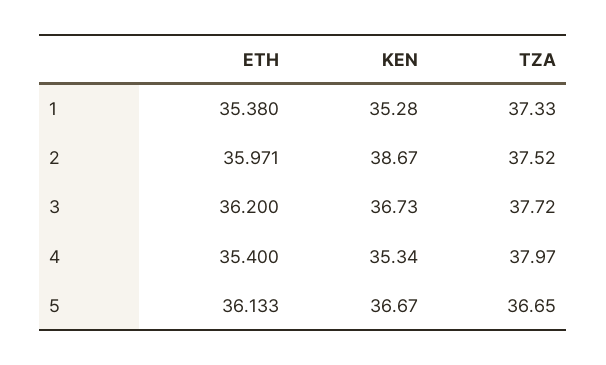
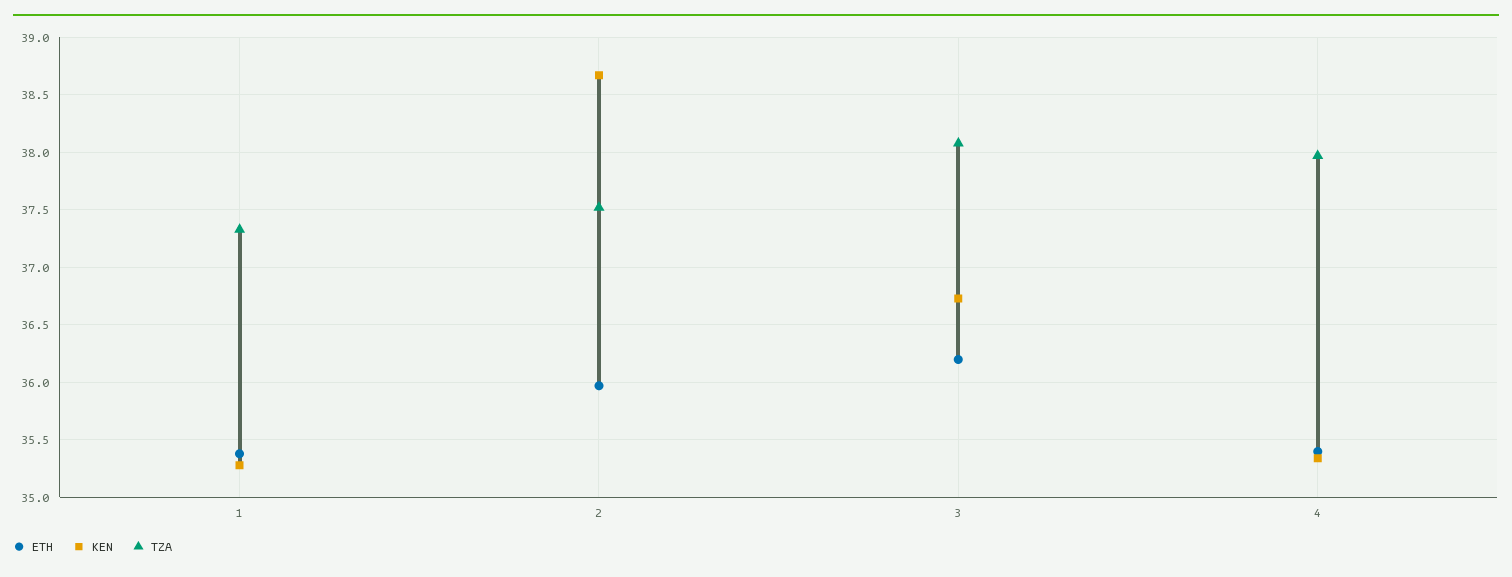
  {
    "ETH": {
      "1": 35.38,
      "2": 35.971,
      "3": 36.2,
-     "4": 35.4,
+     "4": 35.4
-     "5": 36.133
    },
    "KEN": {
      "1": 35.28,
      "2": 38.67,
      "3": 36.73,
-     "4": 35.34,
+     "4": 35.34
-     "5": 36.67
    },
    "TZA": {
      "1": 37.33,
      "2": 37.52,
-     "3": 37.72,
+     "3": 38.1,
-     "4": 37.97,
+     "4": 37.97
-     "5": 36.65
    }
  }

